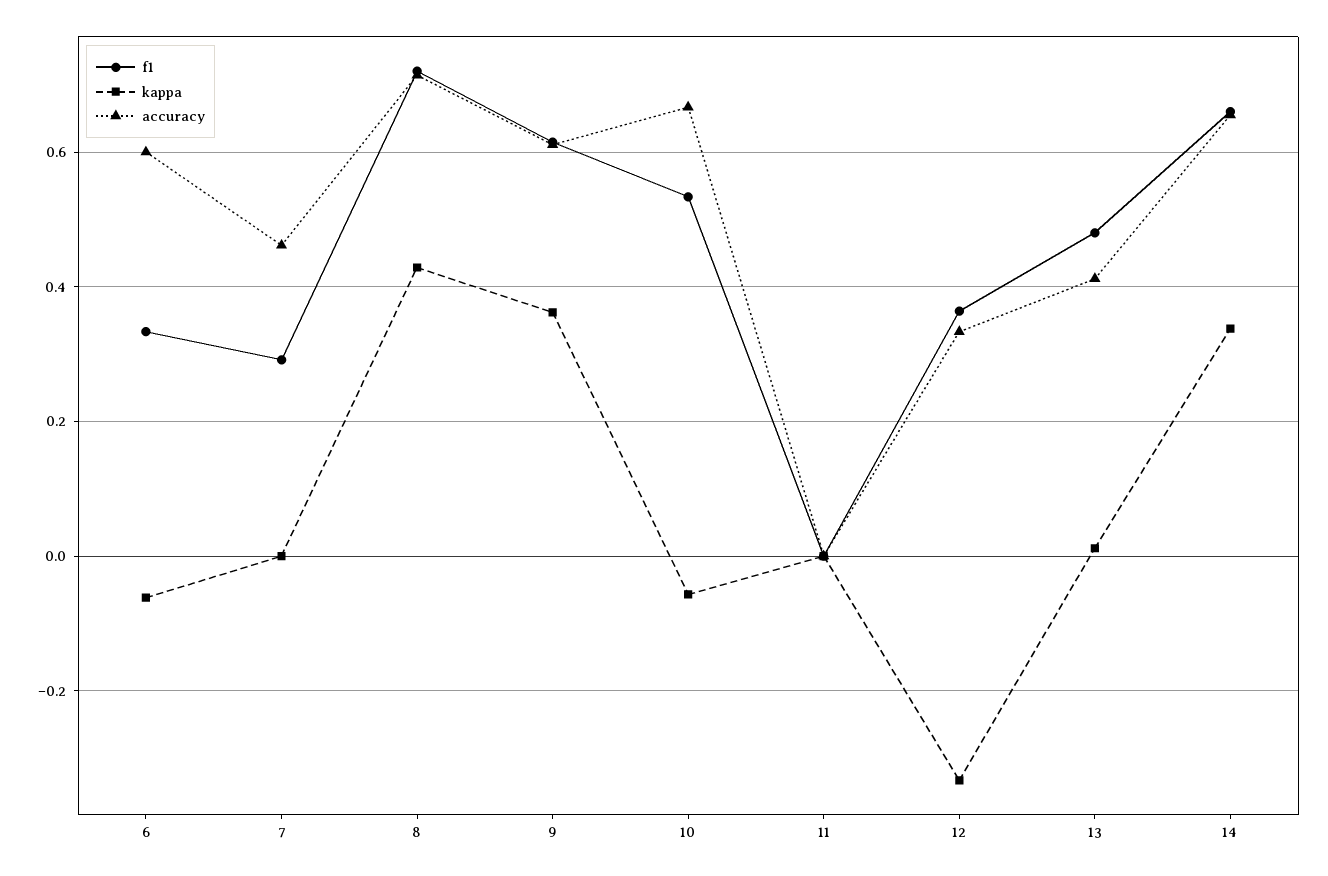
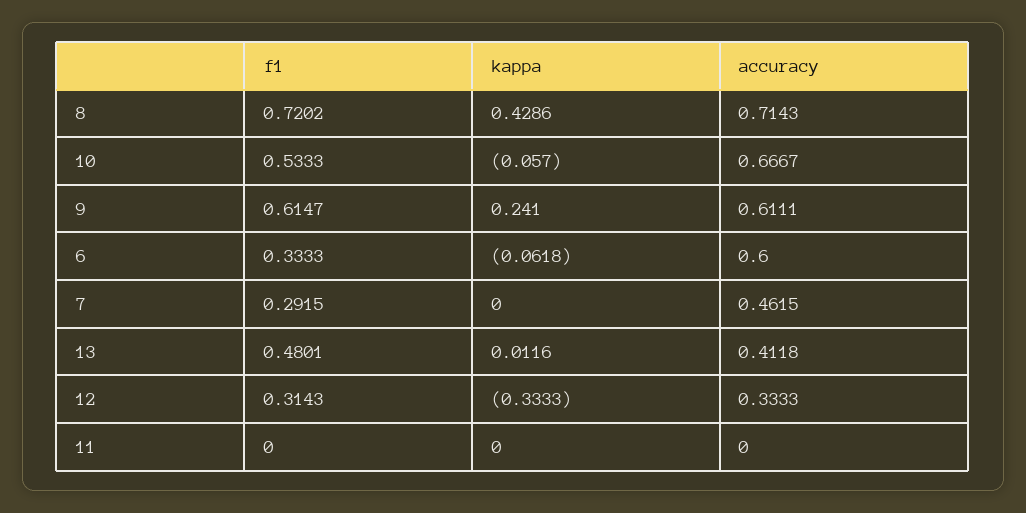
  {
    "f1": {
      "6": 0.3333,
      "7": 0.2915,
      "8": 0.7202,
      "9": 0.6147,
      "10": 0.5333,
      "11": 0,
-     "12": 0.36,
+     "12": 0.3143,
-     "13": 0.4801,
+     "13": 0.4801
-     "14": 0.66
    },
    "kappa": {
      "6": -0.0618,
      "7": 0,
      "8": 0.4286,
-     "9": 0.36,
+     "9": 0.241,
      "10": -0.057,
      "11": 0,
      "12": -0.3333,
-     "13": 0.0116,
+     "13": 0.0116
-     "14": 0.34
    },
    "accuracy": {
      "6": 0.6,
      "7": 0.4615,
      "8": 0.7143,
      "9": 0.6111,
      "10": 0.6667,
      "11": 0,
      "12": 0.3333,
-     "13": 0.4118,
+     "13": 0.4118
-     "14": 0.66
    }
  }

